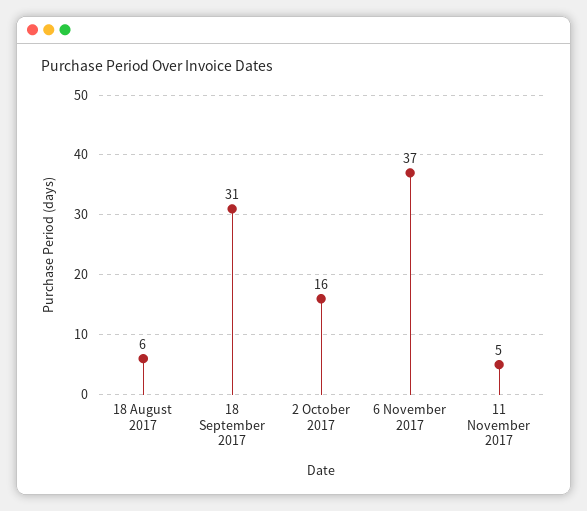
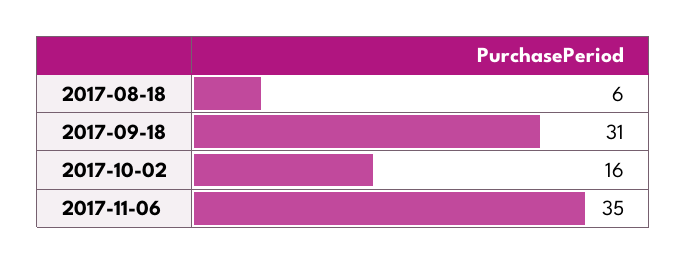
  {
    "18 August 2017": 6,
    "18 September 2017": 31,
    "2 October 2017": 16,
-   "6 November 2017": 37,
+   "6 November 2017": 35
-   "11 November 2017": 5
  }

